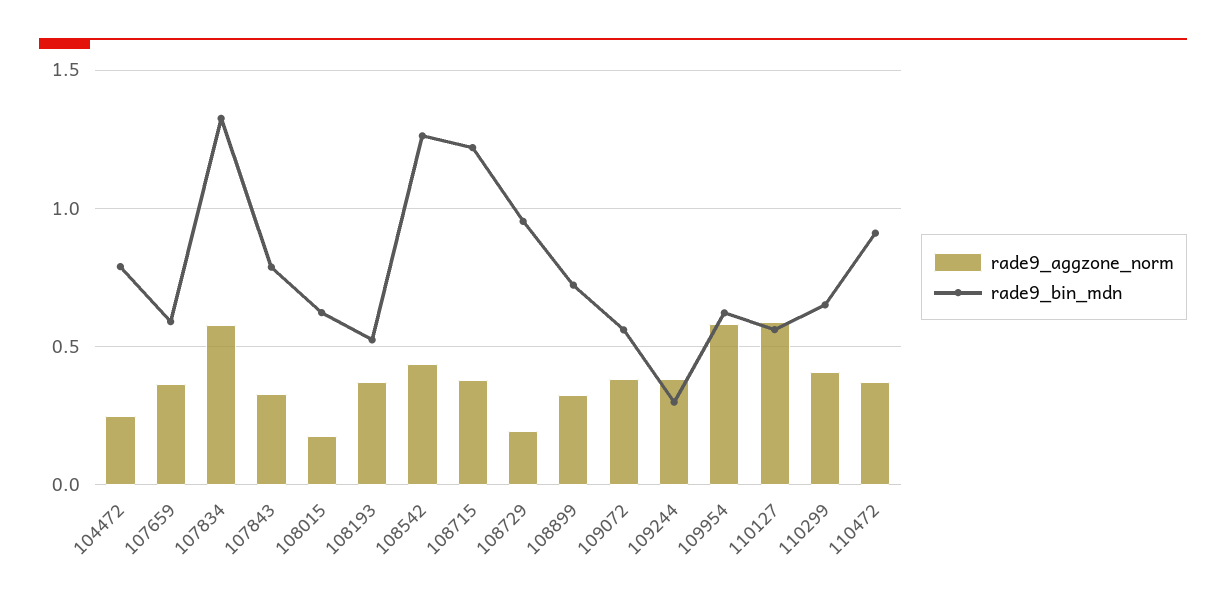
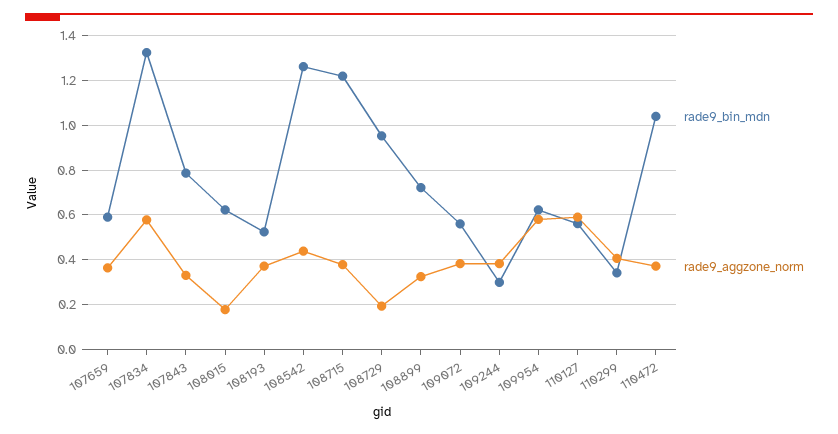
  {
    "rade9_aggzone_norm": {
-     "104472": 0.25,
      "107659": 0.35,
      "107834": 0.6,
      "107843": 0.35,
      "108015": 0.2,
      "108193": 0.35,
      "108542": 0.45,
      "108715": 0.4,
      "108729": 0.2,
      "108899": 0.3,
      "109072": 0.4,
      "109244": 0.4,
      "109954": 0.6,
      "110127": 0.6,
      "110299": 0.4,
      "110472": 0.35
    },
    "rade9_bin_mdn": {
-     "104472": 0.8,
      "107659": 0.6,
      "107834": 1.35,
      "107843": 0.8,
      "108015": 0.6,
      "108193": 0.5,
      "108542": 1.25,
      "108715": 1.2,
      "108729": 0.95,
      "108899": 0.7,
      "109072": 0.55,
      "109244": 0.3,
      "109954": 0.6,
      "110127": 0.55,
-     "110299": 0.65,
+     "110299": 0.35,
-     "110472": 0.9
+     "110472": 1.05
    }
  }

